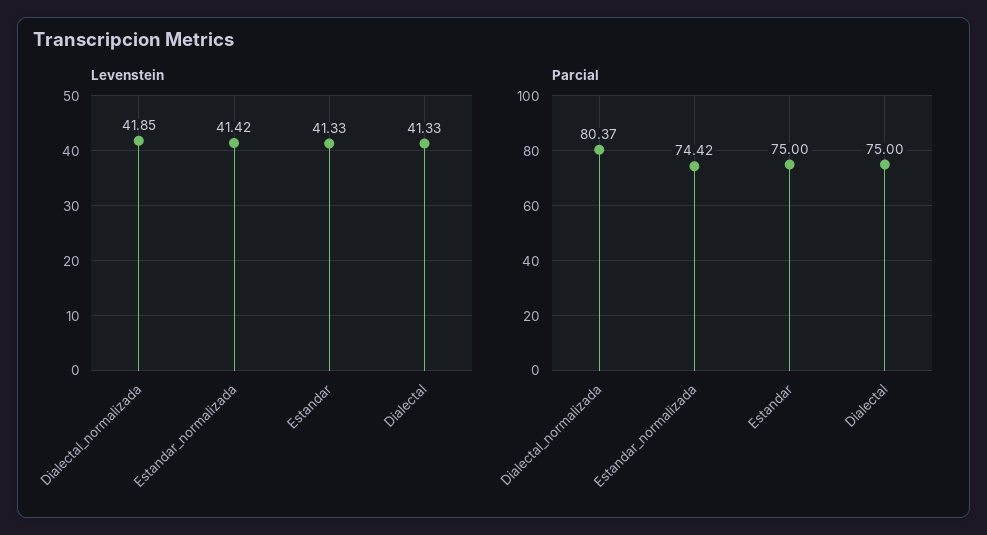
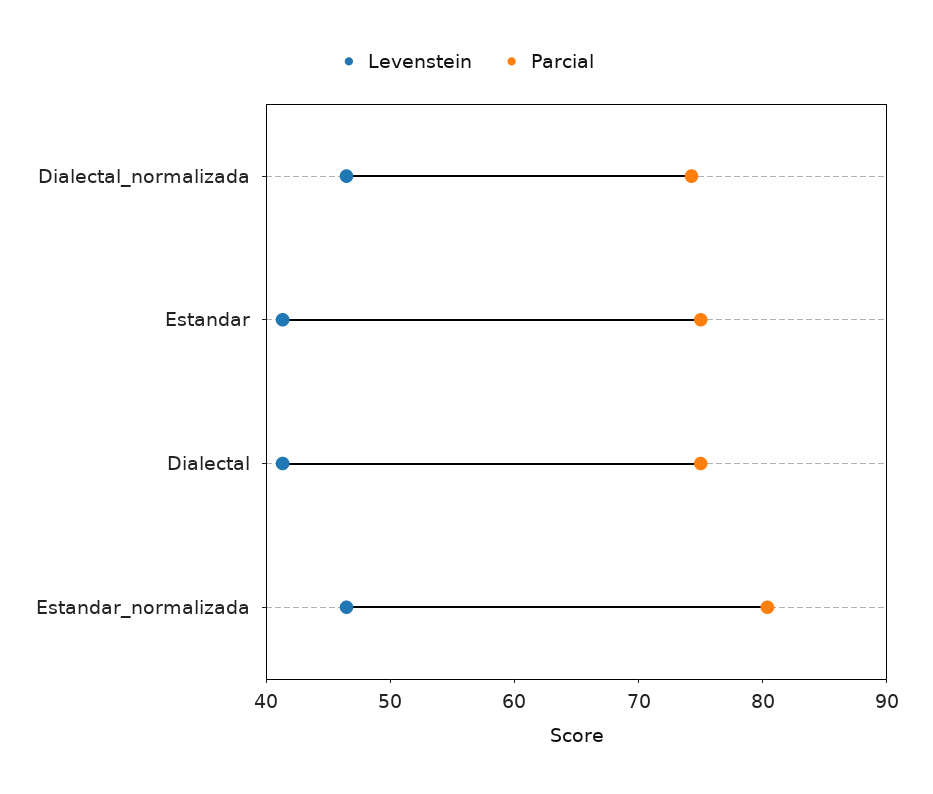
  {
    "Levenstein": {
-     "Dialectal_normalizada": 41.85,
+     "Dialectal_normalizada": 46,
-     "Estandar_normalizada": 41.42,
+     "Estandar_normalizada": 46,
      "Estandar": 41.33,
      "Dialectal": 41.33
    },
    "Parcial": {
-     "Dialectal_normalizada": 80.37,
+     "Dialectal_normalizada": 74,
-     "Estandar_normalizada": 74.42,
+     "Estandar_normalizada": 80,
      "Estandar": 75,
      "Dialectal": 75
    }
  }

